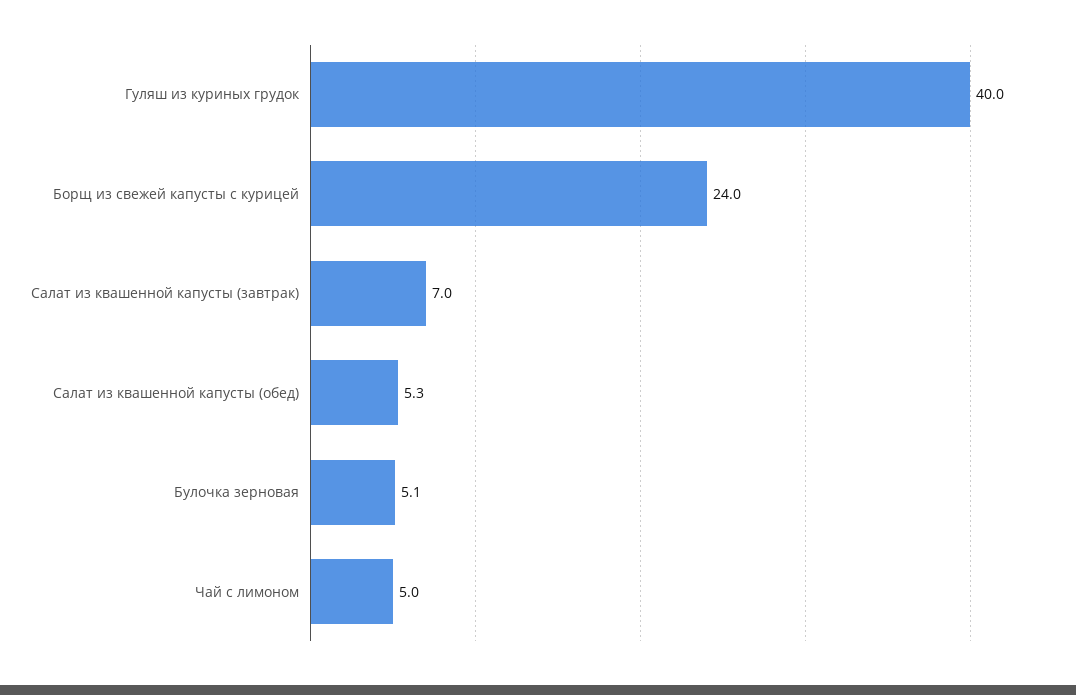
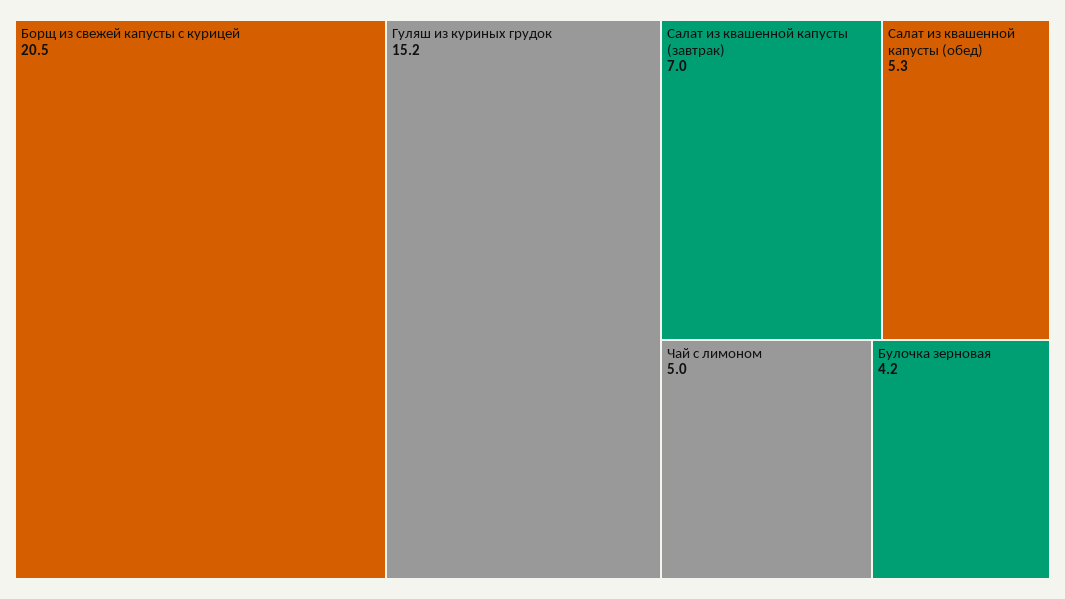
  {
-   "Гуляш из куриных грудок": 40,
+   "Гуляш из куриных грудок": 15.2,
-   "Борщ из свежей капусты с курицей": 24,
+   "Борщ из свежей капусты с курицей": 20.5,
    "Салат из квашенной капусты (завтрак)": 7,
    "Салат из квашенной капусты (обед)": 5.3,
-   "Булочка зерновая": 5.1,
+   "Булочка зерновая": 4.2,
    "Чай с лимоном": 5
  }

